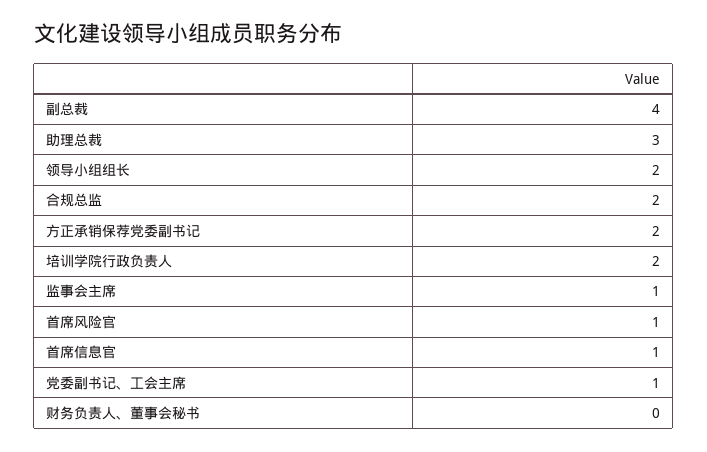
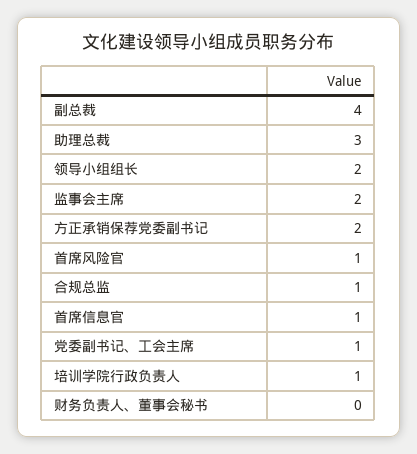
  {
    "副总裁": 4,
    "助理总裁": 3,
    "领导小组组长": 2,
-   "合规总监": 2,
+   "合规总监": 1,
    "方正承销保荐党委副书记": 2,
-   "培训学院行政负责人": 2,
+   "培训学院行政负责人": 1,
-   "监事会主席": 1,
+   "监事会主席": 2,
    "首席风险官": 1,
    "首席信息官": 1,
    "党委副书记、工会主席": 1,
    "财务负责人、董事会秘书": 0
  }

